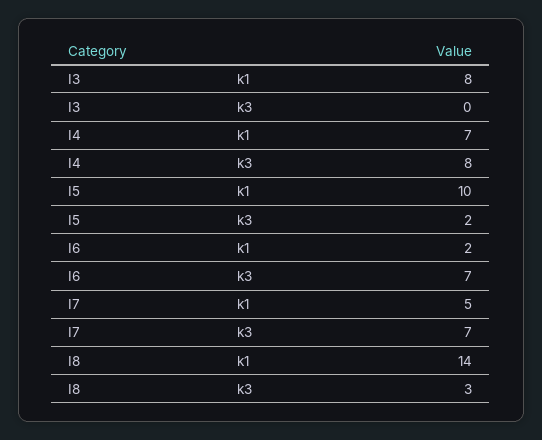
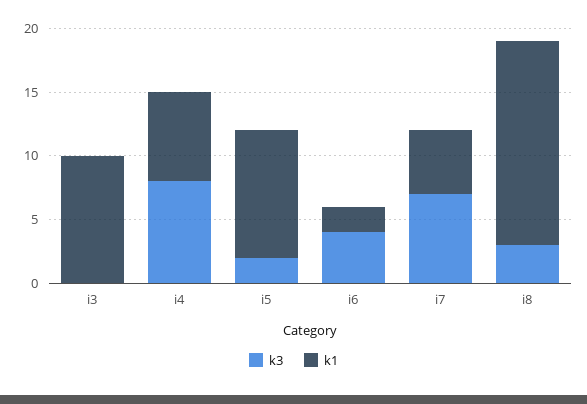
  {
    "k1": {
-     "I3": 8,
+     "I3": 10,
      "I4": 7,
      "I5": 10,
      "I6": 2,
      "I7": 5,
-     "I8": 14
+     "I8": 16
    },
    "k3": {
      "I3": 0,
      "I4": 8,
      "I5": 2,
-     "I6": 7,
+     "I6": 4,
      "I7": 7,
      "I8": 3
    }
  }

